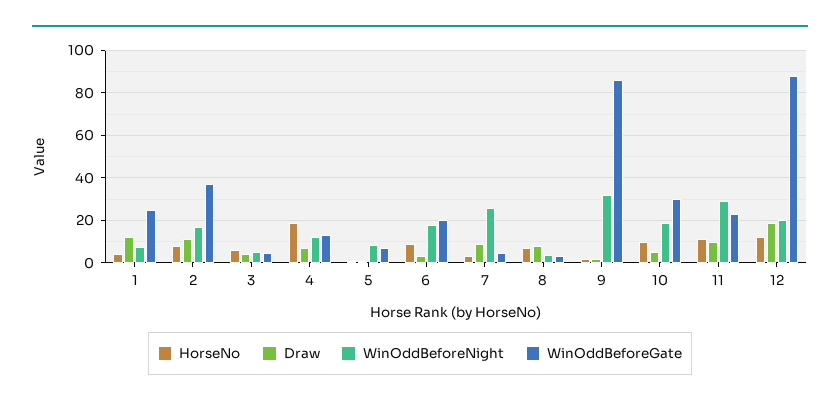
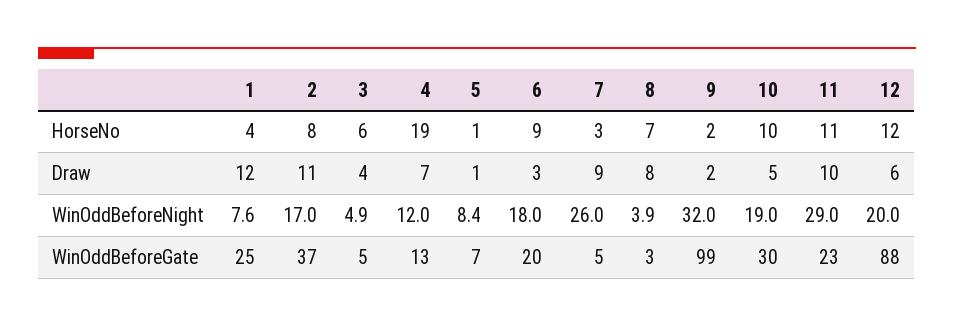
  {
    "HorseNo": {
      "1": 4,
      "2": 8,
      "3": 6,
      "4": 19,
      "5": 1,
      "6": 9,
      "7": 3,
      "8": 7,
      "9": 2,
      "10": 10,
      "11": 11,
      "12": 12
    },
    "Draw": {
      "1": 12,
      "2": 11,
      "3": 4,
      "4": 7,
      "5": 1,
      "6": 3,
      "7": 9,
      "8": 8,
      "9": 2,
      "10": 5,
      "11": 10,
-     "12": 20
+     "12": 6
    },
    "WinOddBeforeNight": {
      "1": 7.6,
      "2": 17,
      "3": 4.9,
      "4": 12,
      "5": 8.4,
      "6": 18,
      "7": 26,
      "8": 3.9,
      "9": 32,
      "10": 19,
      "11": 29,
      "12": 20
    },
    "WinOddBeforeGate": {
      "1": 25,
      "2": 37,
      "3": 5,
      "4": 13,
      "5": 7,
      "6": 20,
      "7": 5,
      "8": 3,
-     "9": 85,
+     "9": 99,
      "10": 30,
      "11": 23,
      "12": 88
    }
  }

